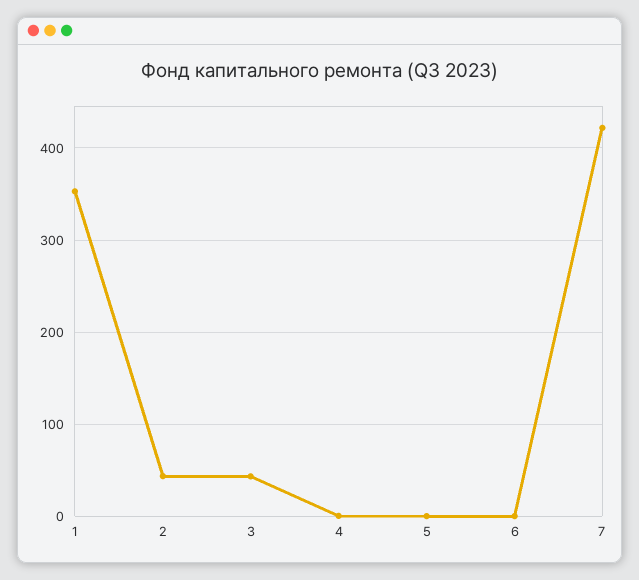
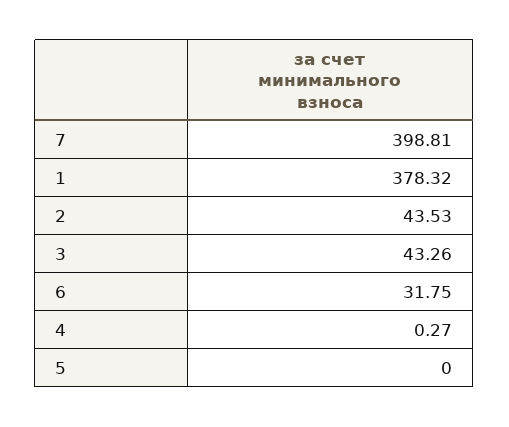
  {
-   "1": 350,
+   "1": 378.32,
    "2": 43.53,
    "3": 43.26,
    "4": 0.27,
    "5": 0,
-   "6": 0,
+   "6": 31.75,
-   "7": 420
+   "7": 398.81
  }

